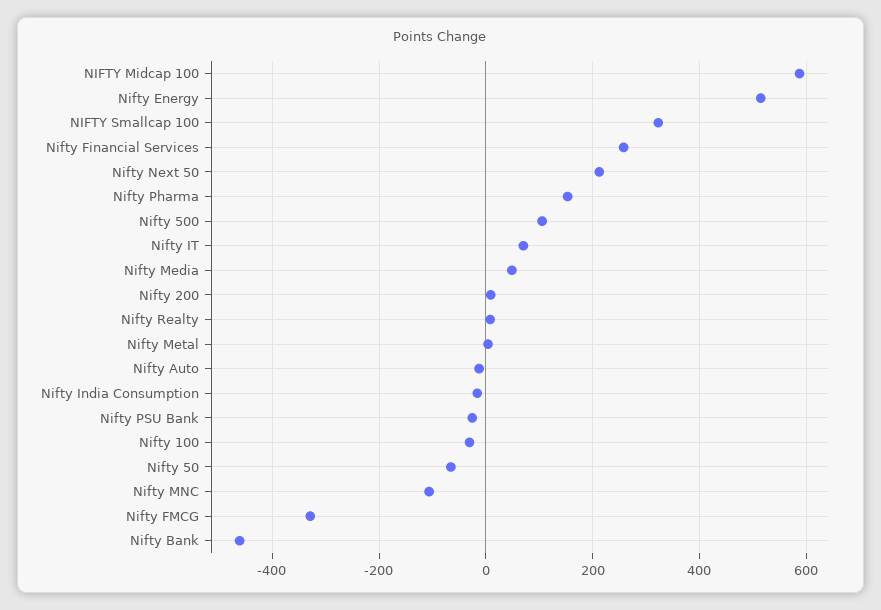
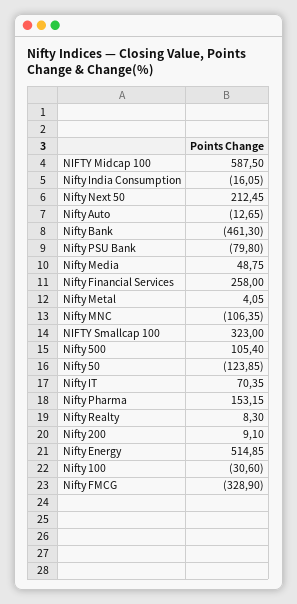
  {
    "NIFTY Midcap 100": 587.5,
    "Nifty Energy": 514.85,
    "NIFTY Smallcap 100": 323,
    "Nifty Financial Services": 258,
    "Nifty Next 50": 212.45,
    "Nifty Pharma": 153.15,
    "Nifty 500": 105.4,
    "Nifty IT": 70.35,
    "Nifty Media": 48.75,
    "Nifty 200": 9.1,
    "Nifty Realty": 8.3,
    "Nifty Metal": 4.05,
    "Nifty Auto": -12.65,
    "Nifty India Consumption": -16.05,
-   "Nifty PSU Bank": -20,
+   "Nifty PSU Bank": -79.8,
    "Nifty 100": -30.6,
-   "Nifty 50": -60,
+   "Nifty 50": -123.85,
    "Nifty MNC": -106.35,
    "Nifty FMCG": -328.9,
    "Nifty Bank": -461.3
  }

